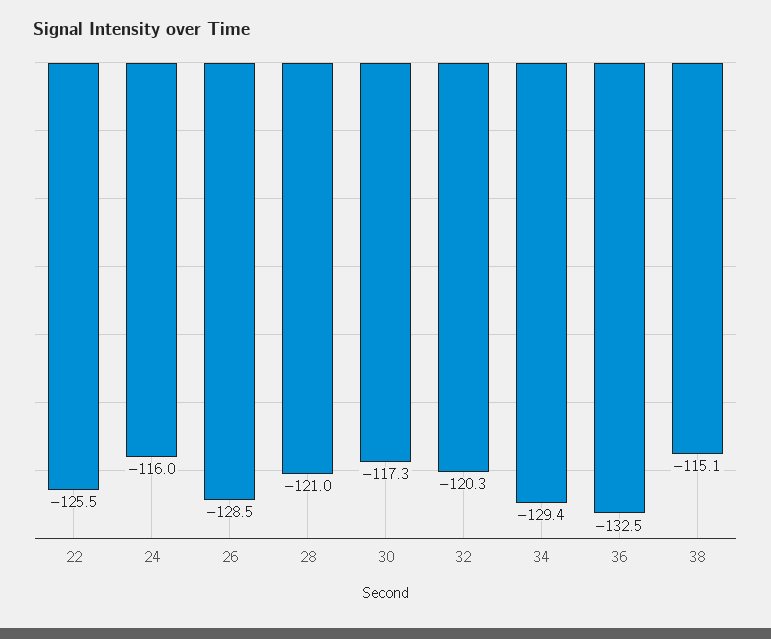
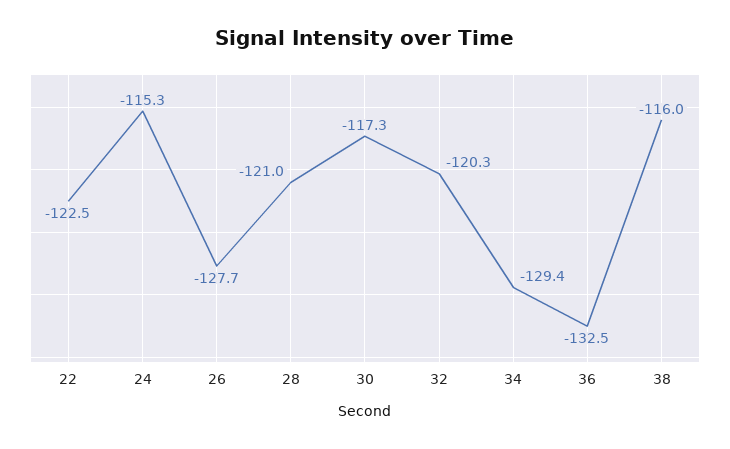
  {
-   "22": -125.5,
+   "22": -122.5,
-   "24": -116,
+   "24": -115.3,
-   "26": -128.5,
+   "26": -127.7,
    "28": -121,
    "30": -117.3,
    "32": -120.3,
    "34": -129.4,
    "36": -132.5,
-   "38": -115.1
+   "38": -116
  }

